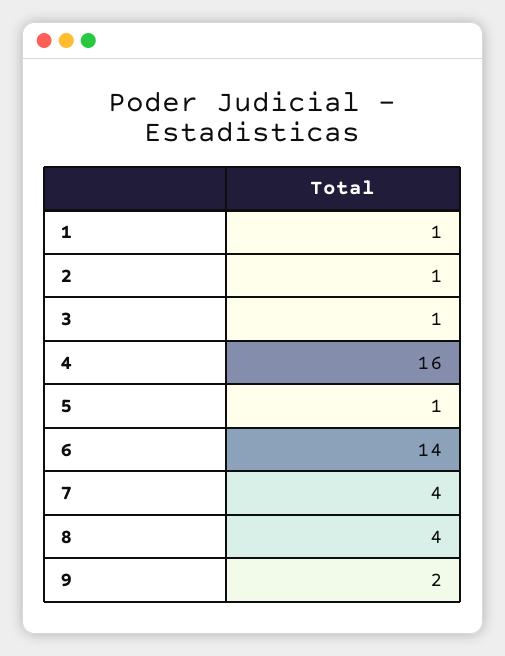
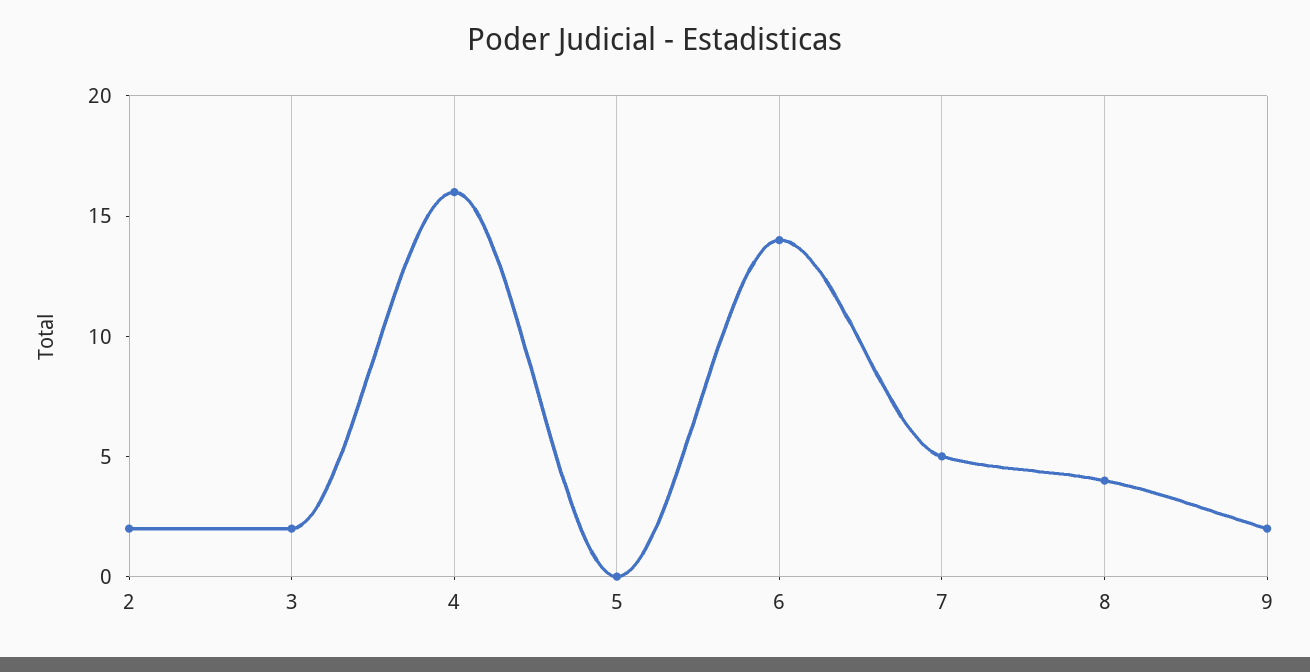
  {
-   "1": 1,
-   "2": 1,
+   "2": 2,
-   "3": 1,
+   "3": 2,
    "4": 16,
-   "5": 1,
+   "5": 0,
    "6": 14,
-   "7": 4,
+   "7": 5,
    "8": 4,
    "9": 2
  }

